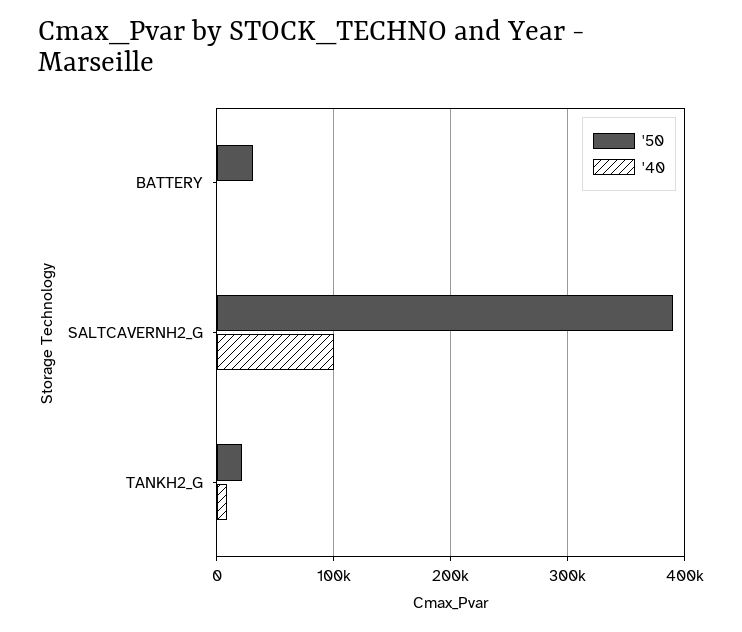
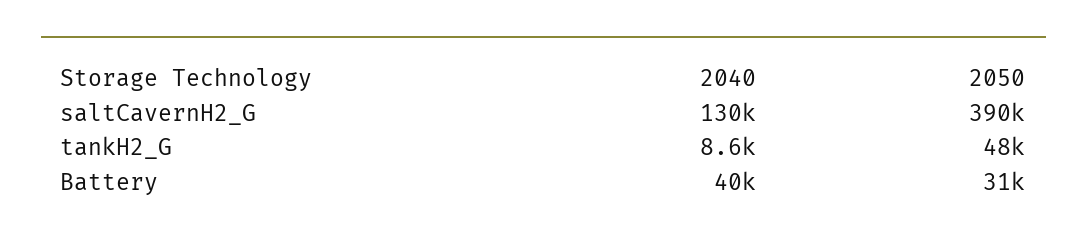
  {
    "'50": {
      "BATTERY": 31000,
      "SALTCAVERNH2_G": 390000,
-     "TANKH2_G": 20000
+     "TANKH2_G": 48000
    },
    "'40": {
-     "BATTERY": 0,
+     "BATTERY": 40000,
-     "SALTCAVERNH2_G": 100000,
+     "SALTCAVERNH2_G": 130000,
      "TANKH2_G": 8600
    }
  }

